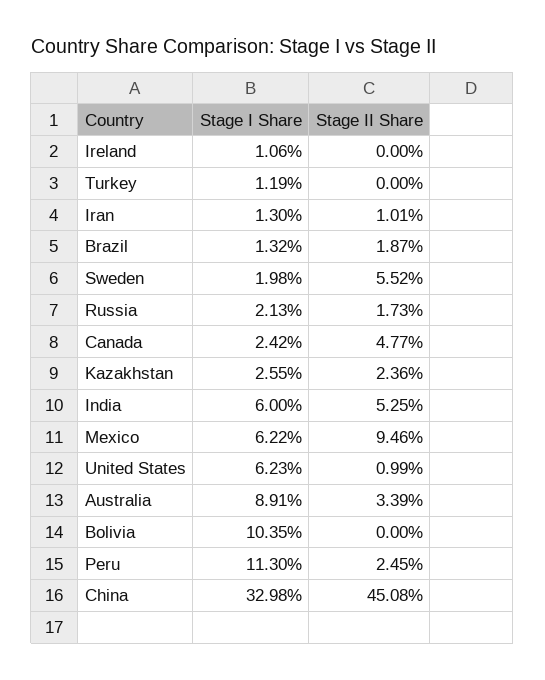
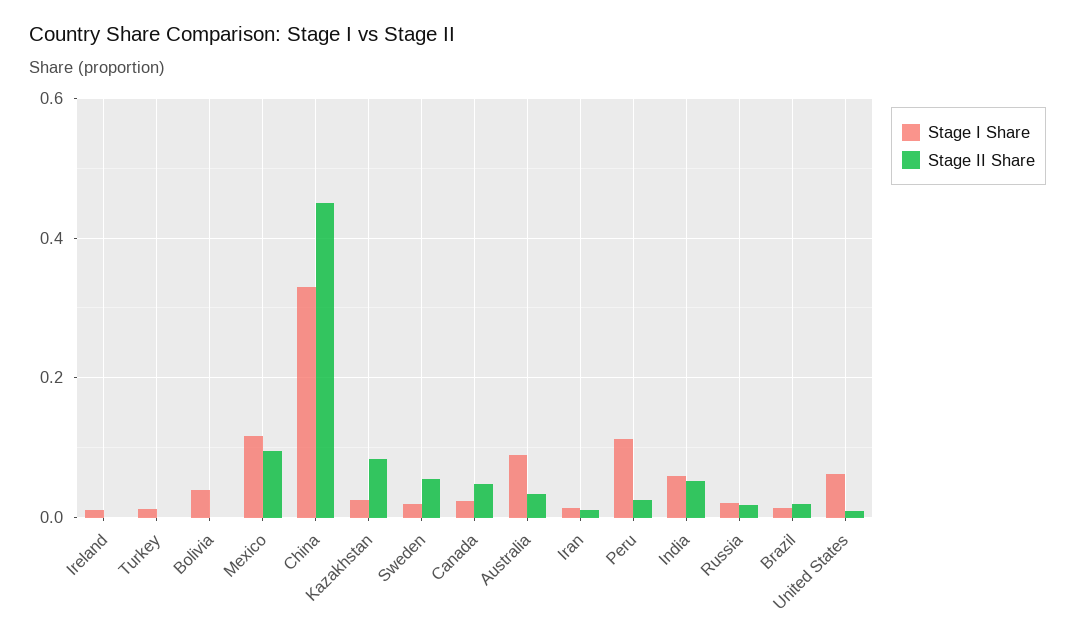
  {
    "Stage I Share": {
      "Ireland": 0.0106,
      "Turkey": 0.0119,
      "Iran": 0.013,
      "Brazil": 0.0132,
      "Sweden": 0.0198,
      "Russia": 0.0213,
      "Canada": 0.0242,
      "Kazakhstan": 0.0255,
      "India": 0.06,
-     "Mexico": 0.0622,
+     "Mexico": 0.12,
      "United States": 0.0623,
      "Australia": 0.0891,
-     "Bolivia": 0.1035,
+     "Bolivia": 0.04,
      "Peru": 0.113,
      "China": 0.3298
    },
    "Stage II Share": {
      "Ireland": 0,
      "Turkey": 0,
      "Iran": 0.0101,
      "Brazil": 0.0187,
      "Sweden": 0.0552,
      "Russia": 0.0173,
      "Canada": 0.0477,
-     "Kazakhstan": 0.0236,
+     "Kazakhstan": 0.08,
      "India": 0.0525,
      "Mexico": 0.0946,
      "United States": 0.0099,
      "Australia": 0.0339,
      "Bolivia": 0,
      "Peru": 0.0245,
      "China": 0.4508
    }
  }

